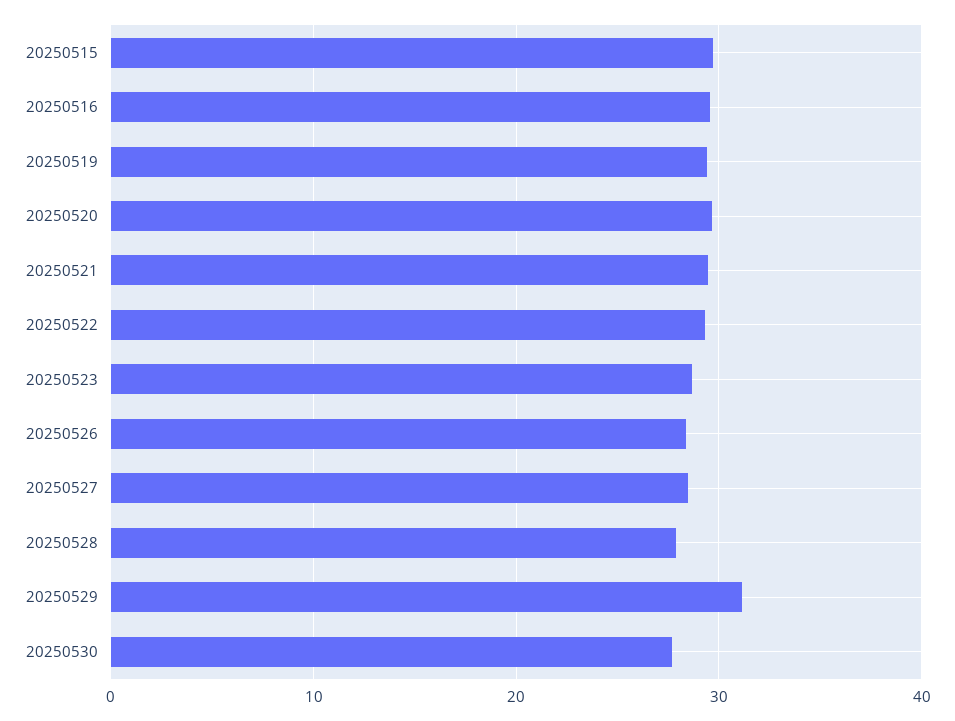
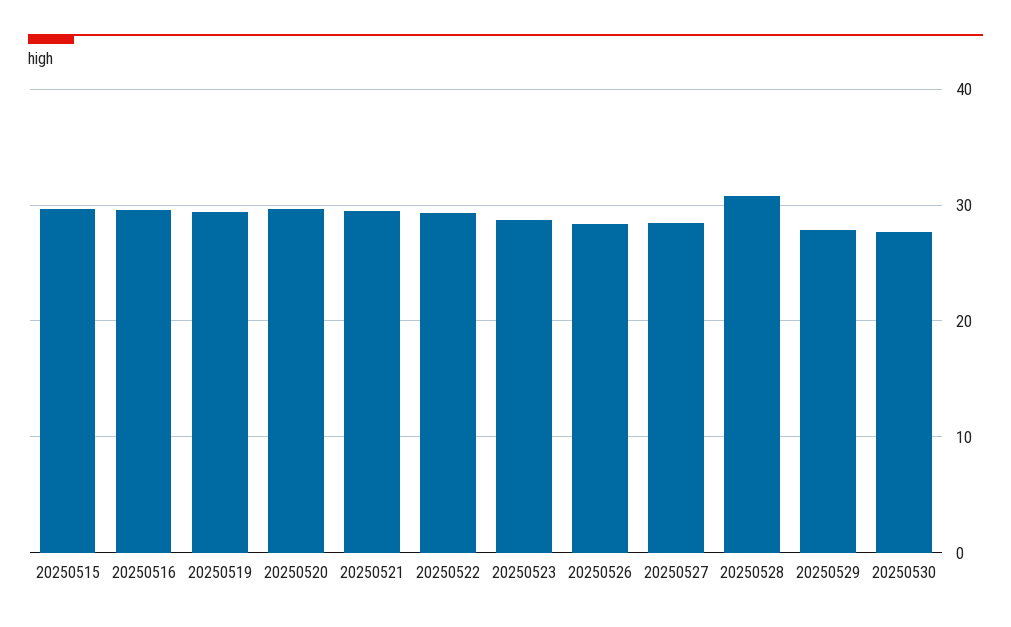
  {
    "20250515": 30,
    "20250516": 30,
    "20250519": 29,
    "20250520": 30,
    "20250521": 29,
    "20250522": 29,
    "20250523": 29,
    "20250526": 28,
    "20250527": 28,
-   "20250528": 28,
+   "20250528": 31,
-   "20250529": 31,
+   "20250529": 28,
    "20250530": 28
  }

